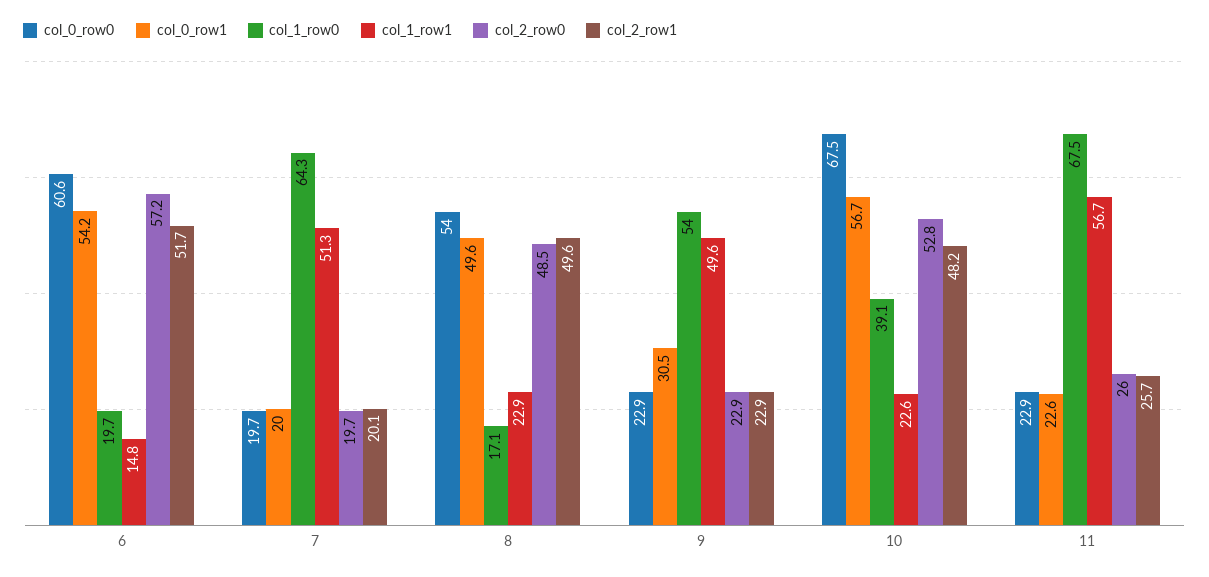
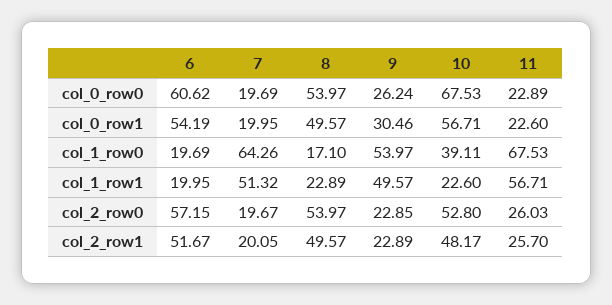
  {
    "col_0_row0": {
      "6": 60.62,
      "7": 19.69,
      "8": 53.97,
-     "9": 22.9,
+     "9": 26.24,
      "10": 67.53,
      "11": 22.89
    },
    "col_0_row1": {
      "6": 54.19,
      "7": 19.95,
      "8": 49.57,
      "9": 30.46,
      "10": 56.71,
      "11": 22.6
    },
    "col_1_row0": {
      "6": 19.69,
      "7": 64.26,
      "8": 17.1,
      "9": 53.97,
      "10": 39.11,
      "11": 67.53
    },
    "col_1_row1": {
-     "6": 14.8,
+     "6": 19.95,
      "7": 51.32,
      "8": 22.89,
      "9": 49.57,
      "10": 22.6,
      "11": 56.71
    },
    "col_2_row0": {
      "6": 57.15,
      "7": 19.67,
-     "8": 48.5,
+     "8": 53.97,
      "9": 22.85,
      "10": 52.8,
      "11": 26.03
    },
    "col_2_row1": {
      "6": 51.67,
      "7": 20.05,
      "8": 49.57,
      "9": 22.89,
      "10": 48.17,
      "11": 25.7
    }
  }

